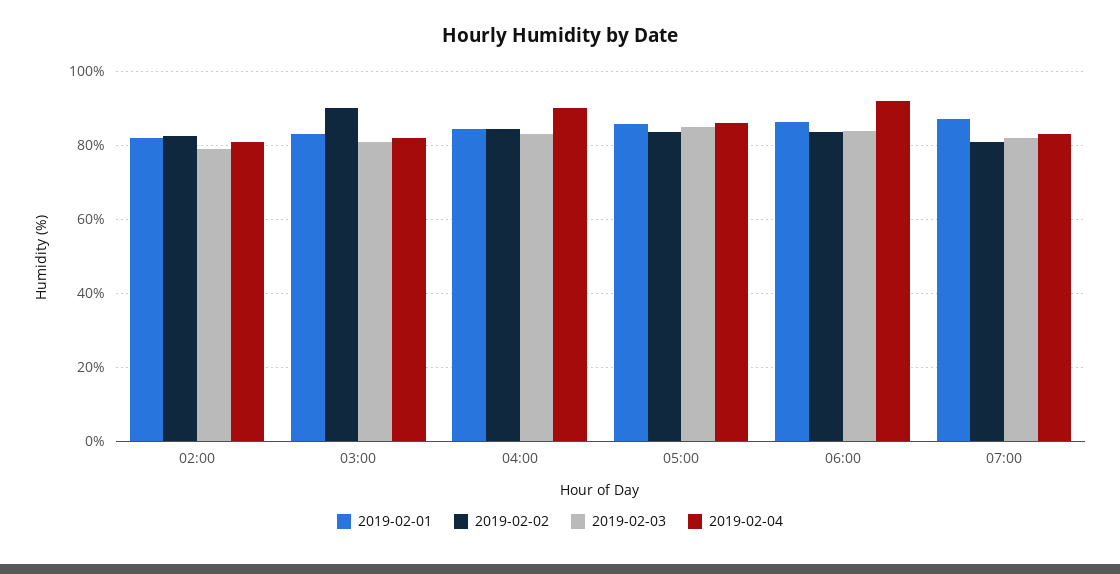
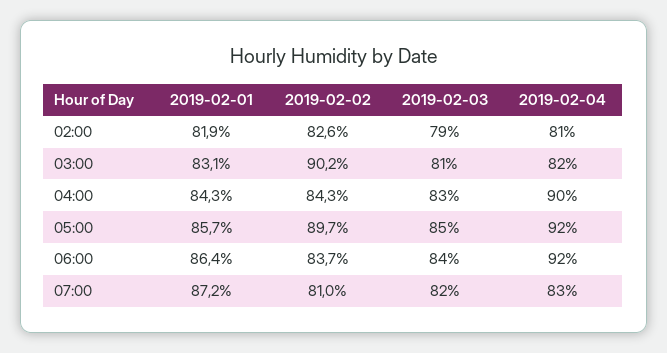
  {
    "2019-02-01": {
      "02:00": 81.9,
      "03:00": 83.1,
      "04:00": 84.3,
      "05:00": 85.7,
      "06:00": 86.4,
      "07:00": 87.2
    },
    "2019-02-02": {
      "02:00": 82.6,
      "03:00": 90.2,
      "04:00": 84.3,
-     "05:00": 84,
+     "05:00": 89.7,
      "06:00": 83.7,
      "07:00": 81
    },
    "2019-02-03": {
      "02:00": 79,
      "03:00": 81,
      "04:00": 83,
      "05:00": 85,
      "06:00": 84,
      "07:00": 82
    },
    "2019-02-04": {
      "02:00": 81,
      "03:00": 82,
      "04:00": 90,
-     "05:00": 86,
+     "05:00": 92,
      "06:00": 92,
      "07:00": 83
    }
  }

